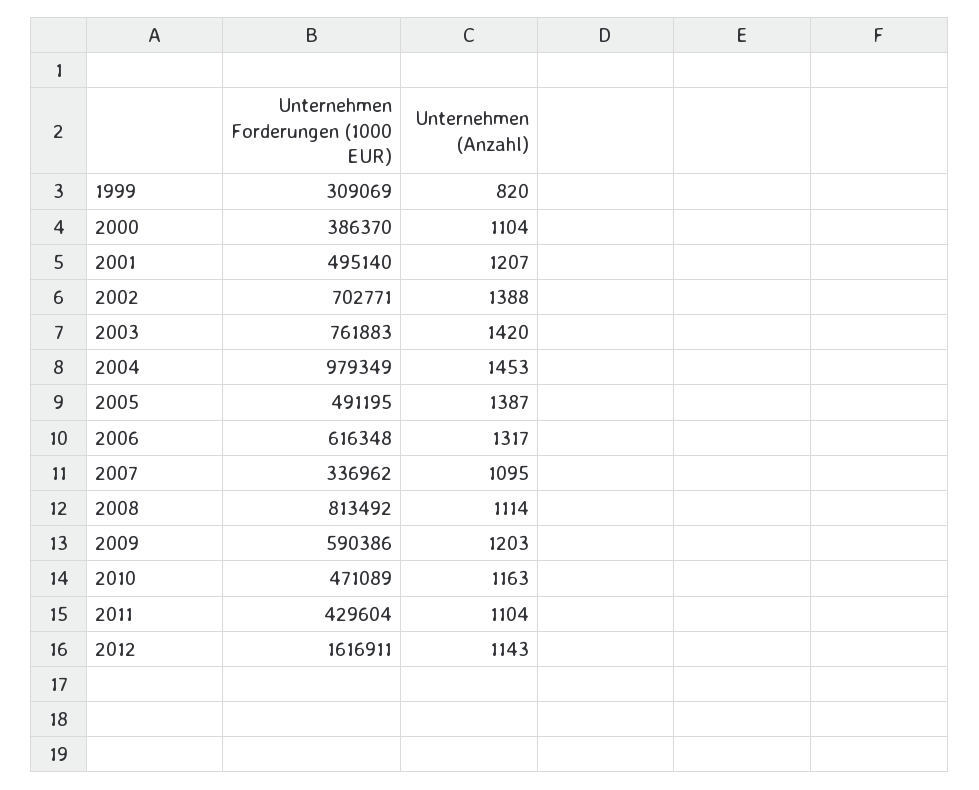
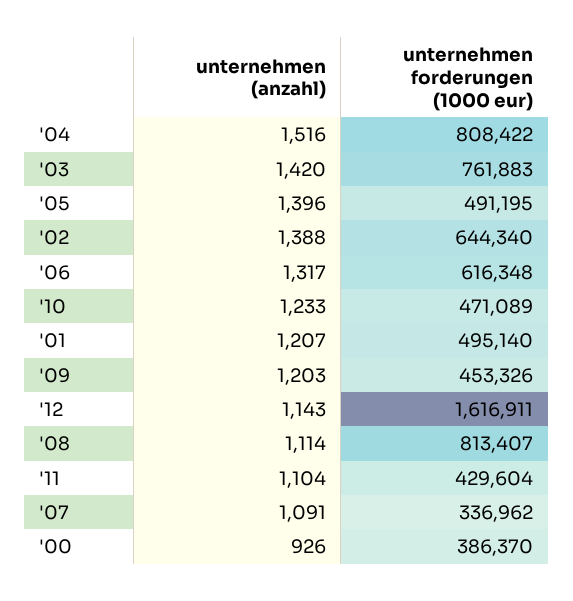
  {
    "Unternehmen Forderungen (1000 EUR)": {
-     "1999": 309069,
      "2000": 386370,
      "2001": 495140,
-     "2002": 702771,
+     "2002": 644340,
      "2003": 761883,
-     "2004": 979349,
+     "2004": 808422,
      "2005": 491195,
      "2006": 616348,
      "2007": 336962,
-     "2008": 813492,
+     "2008": 813407,
-     "2009": 590386,
+     "2009": 453326,
      "2010": 471089,
      "2011": 429604,
      "2012": 1616911
    },
    "Unternehmen (Anzahl)": {
-     "1999": 820,
-     "2000": 1104,
+     "2000": 926,
      "2001": 1207,
      "2002": 1388,
      "2003": 1420,
-     "2004": 1453,
+     "2004": 1516,
-     "2005": 1387,
+     "2005": 1396,
      "2006": 1317,
-     "2007": 1095,
+     "2007": 1091,
      "2008": 1114,
      "2009": 1203,
-     "2010": 1163,
+     "2010": 1233,
      "2011": 1104,
      "2012": 1143
    }
  }

